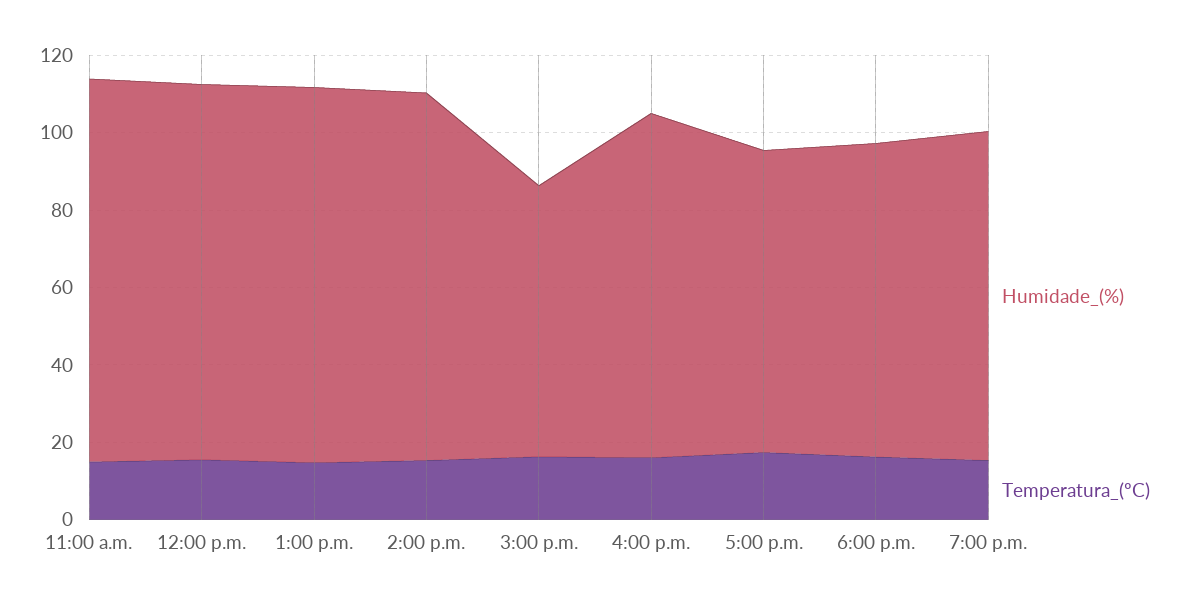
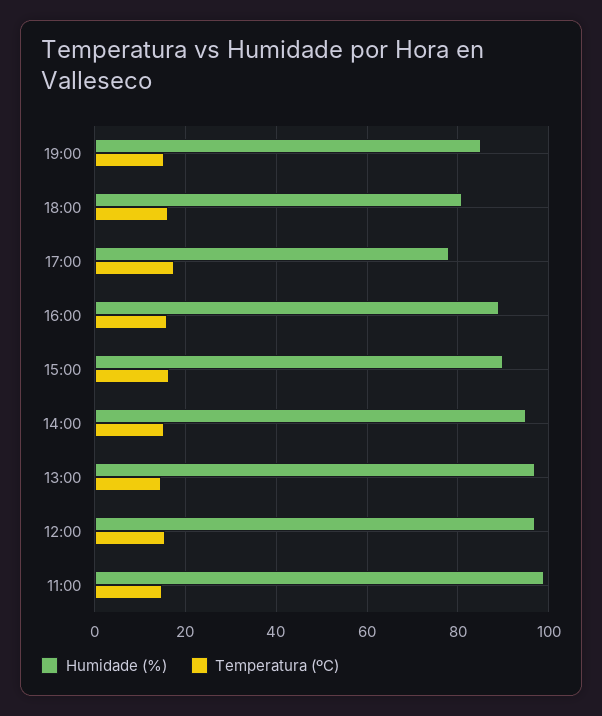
  {
    "Humidade_(%)": {
      "11:00 a.m.": 100,
      "12:00 p.m.": 98,
      "1:00 p.m.": 98,
      "2:00 p.m.": 96,
-     "3:00 p.m.": 70,
+     "3:00 p.m.": 90,
      "4:00 p.m.": 90,
      "5:00 p.m.": 78,
      "6:00 p.m.": 82,
      "7:00 p.m.": 86
    },
    "Temperatura_(ºC)": {
      "11:00 a.m.": 14,
      "12:00 p.m.": 16,
      "1:00 p.m.": 14,
      "2:00 p.m.": 16,
      "3:00 p.m.": 16,
      "4:00 p.m.": 16,
      "5:00 p.m.": 18,
      "6:00 p.m.": 16,
      "7:00 p.m.": 16
    }
  }

